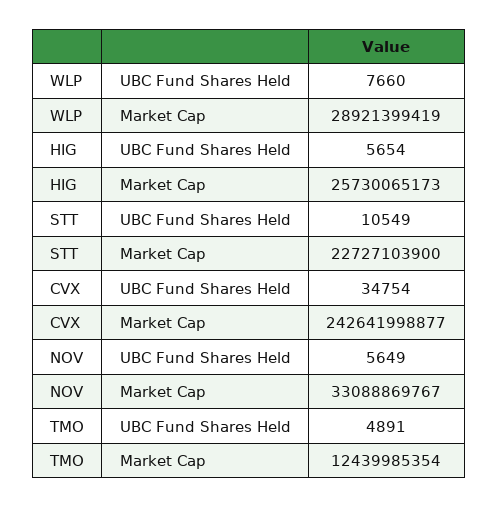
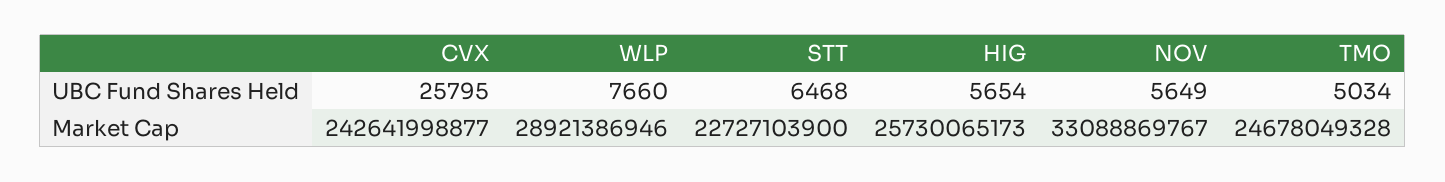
  {
    "WLP": {
      "UBC Fund Shares Held": 7660,
-     "Market Cap": 28921399419
+     "Market Cap": 28921386946
    },
    "HIG": {
      "UBC Fund Shares Held": 5654,
      "Market Cap": 25730065173
    },
    "STT": {
-     "UBC Fund Shares Held": 10549,
+     "UBC Fund Shares Held": 6468,
      "Market Cap": 22727103900
    },
    "CVX": {
-     "UBC Fund Shares Held": 34754,
+     "UBC Fund Shares Held": 25795,
      "Market Cap": 242641998877
    },
    "NOV": {
      "UBC Fund Shares Held": 5649,
      "Market Cap": 33088869767
    },
    "TMO": {
-     "UBC Fund Shares Held": 4891,
+     "UBC Fund Shares Held": 5034,
-     "Market Cap": 12439985354
+     "Market Cap": 24678049328
    }
  }

